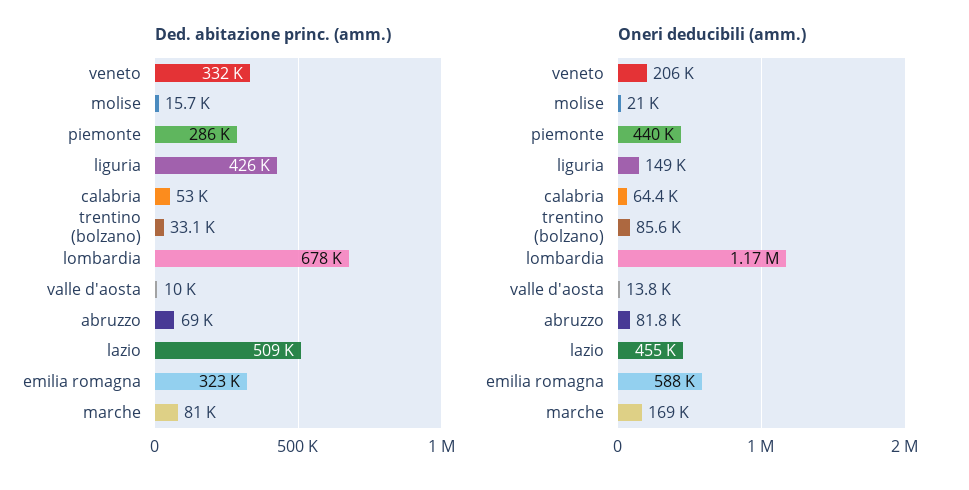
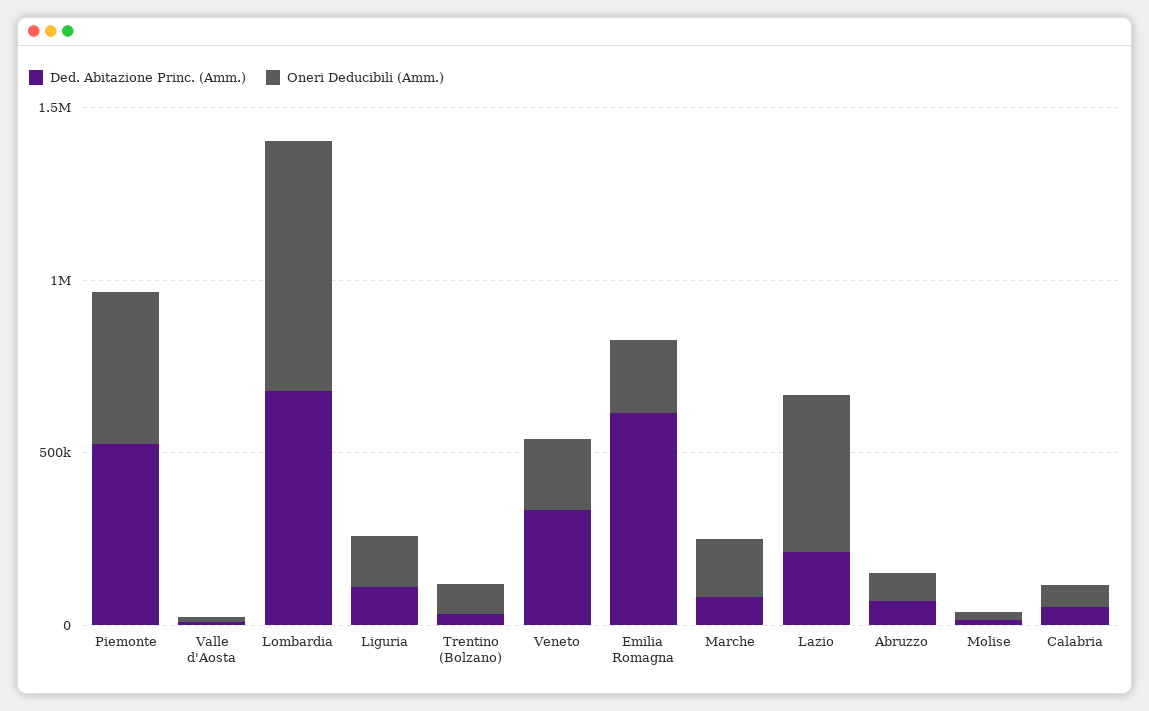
  {
    "Ded. abitazione princ. (amm.)": {
      "veneto": 332000,
      "molise": 15700,
-     "piemonte": 286000,
+     "piemonte": 500000,
-     "liguria": 426000,
+     "liguria": 100000,
      "calabria": 53000,
      "trentino (bolzano)": 33100,
      "lombardia": 678000,
      "valle d'aosta": 10000,
      "abruzzo": 69000,
-     "lazio": 509000,
+     "lazio": 200000,
-     "emilia romagna": 323000,
+     "emilia romagna": 600000,
      "marche": 81000
    },
    "Oneri deducibili (amm.)": {
      "veneto": 206000,
      "molise": 21000,
      "piemonte": 440000,
      "liguria": 149000,
      "calabria": 64400,
      "trentino (bolzano)": 85600,
-     "lombardia": 1170000,
+     "lombardia": 700000,
      "valle d'aosta": 13800,
      "abruzzo": 81800,
      "lazio": 455000,
-     "emilia romagna": 588000,
+     "emilia romagna": 200000,
      "marche": 169000
    }
  }

